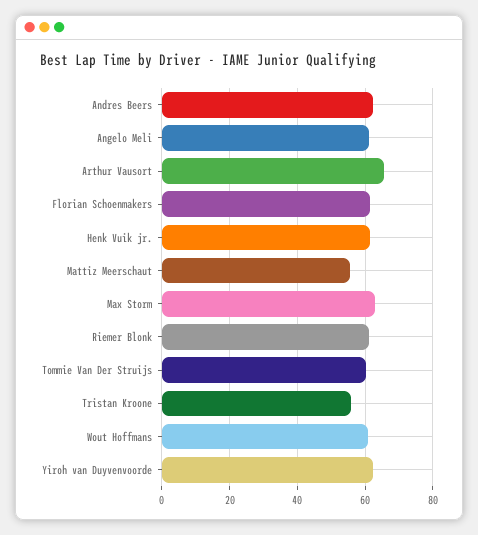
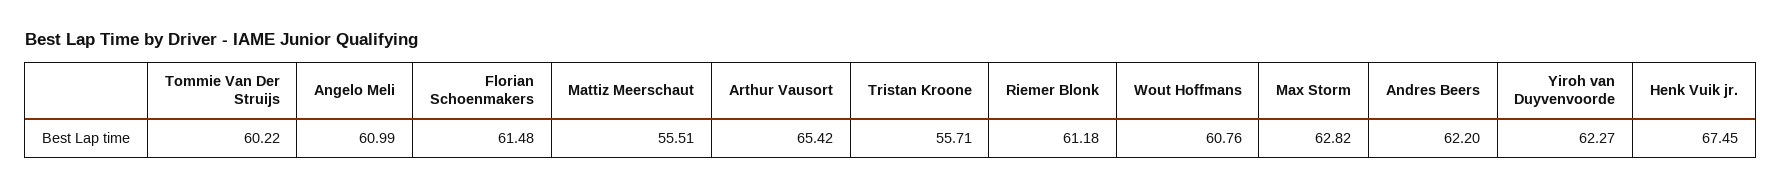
  {
    "Andres Beers": 62.2,
    "Angelo Meli": 60.99,
    "Arthur Vausort": 65.42,
    "Florian Schoenmakers": 61.48,
-   "Henk Vuik jr.": 62,
+   "Henk Vuik jr.": 67.45,
    "Mattiz Meerschaut": 55.51,
    "Max Storm": 62.82,
    "Riemer Blonk": 61.18,
    "Tommie Van Der Struijs": 60.22,
    "Tristan Kroone": 55.71,
    "Wout Hoffmans": 60.76,
    "Yiroh van Duyvenvoorde": 62.27
  }

